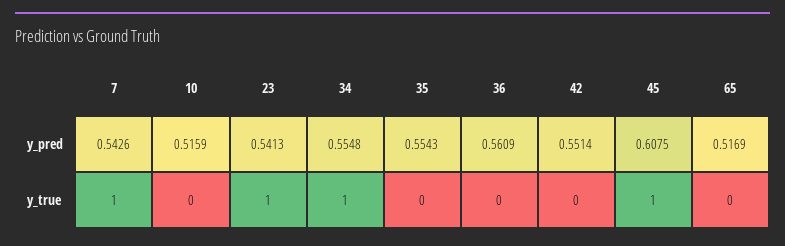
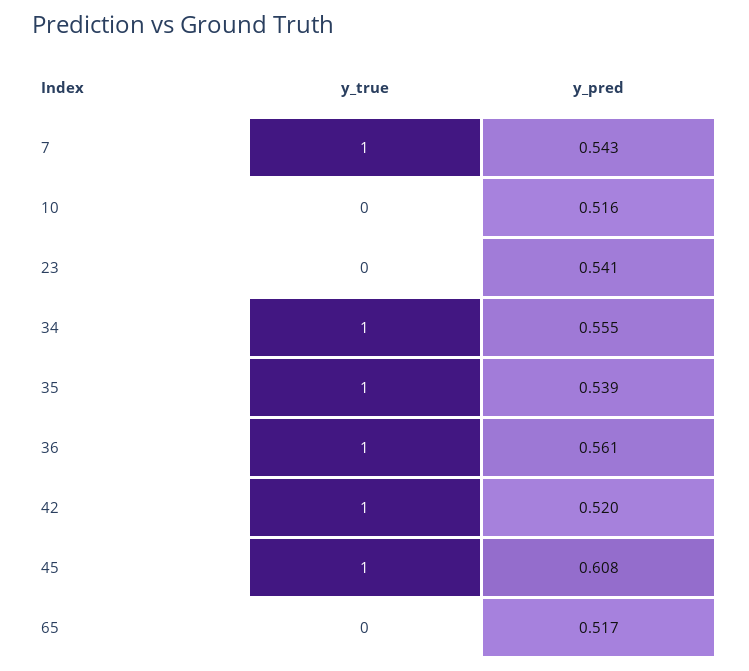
  {
    "7": {
      "y_pred": 0.5426,
      "y_true": 1
    },
    "10": {
      "y_pred": 0.5159,
      "y_true": 0
    },
    "23": {
      "y_pred": 0.5413,
-     "y_true": 1
+     "y_true": 0
    },
    "34": {
      "y_pred": 0.5548,
      "y_true": 1
    },
    "35": {
-     "y_pred": 0.5543,
+     "y_pred": 0.539,
-     "y_true": 0
+     "y_true": 1
    },
    "36": {
      "y_pred": 0.5609,
-     "y_true": 0
+     "y_true": 1
    },
    "42": {
-     "y_pred": 0.5514,
+     "y_pred": 0.52,
-     "y_true": 0
+     "y_true": 1
    },
    "45": {
      "y_pred": 0.6075,
      "y_true": 1
    },
    "65": {
      "y_pred": 0.5169,
      "y_true": 0
    }
  }

